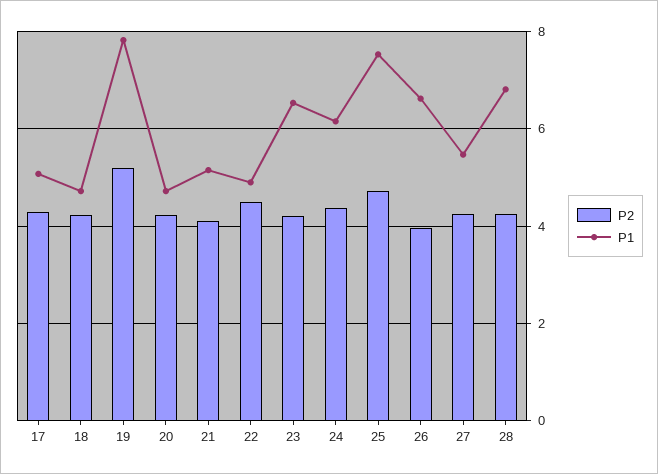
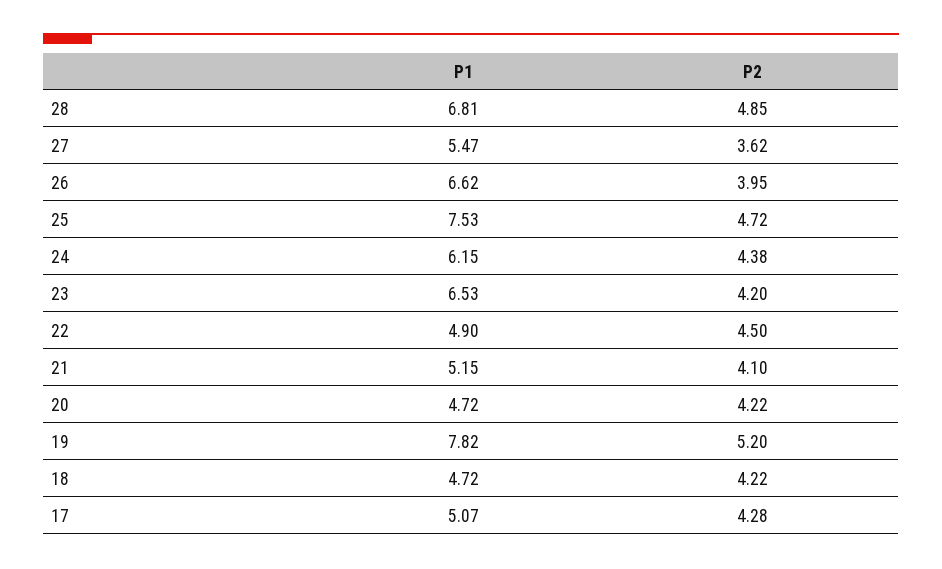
  {
    "P2": {
      "17": 4.28,
      "18": 4.22,
      "19": 5.2,
      "20": 4.22,
      "21": 4.1,
      "22": 4.5,
      "23": 4.2,
      "24": 4.38,
      "25": 4.72,
      "26": 3.95,
-     "27": 4.2,
+     "27": 3.62,
-     "28": 4.2
+     "28": 4.85
    },
    "P1": {
      "17": 5.07,
      "18": 4.72,
      "19": 7.82,
      "20": 4.72,
      "21": 5.15,
      "22": 4.9,
      "23": 6.53,
      "24": 6.15,
      "25": 7.53,
      "26": 6.62,
      "27": 5.47,
      "28": 6.81
    }
  }

